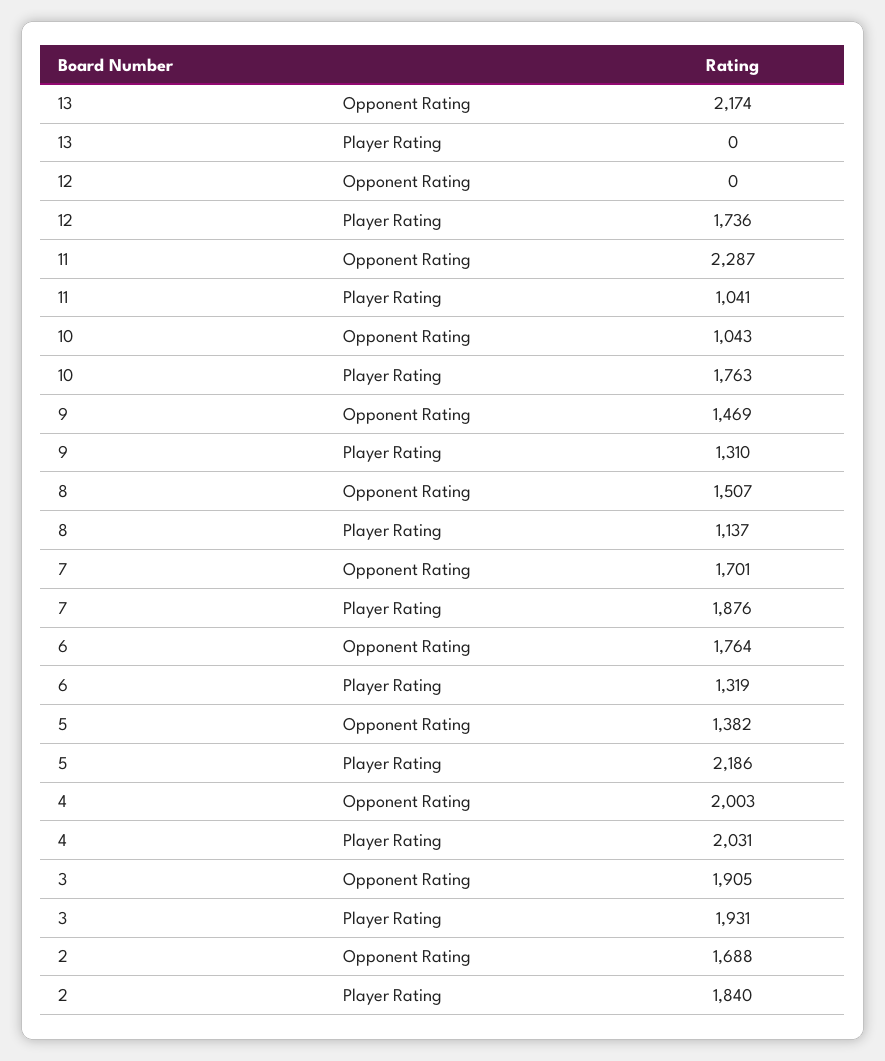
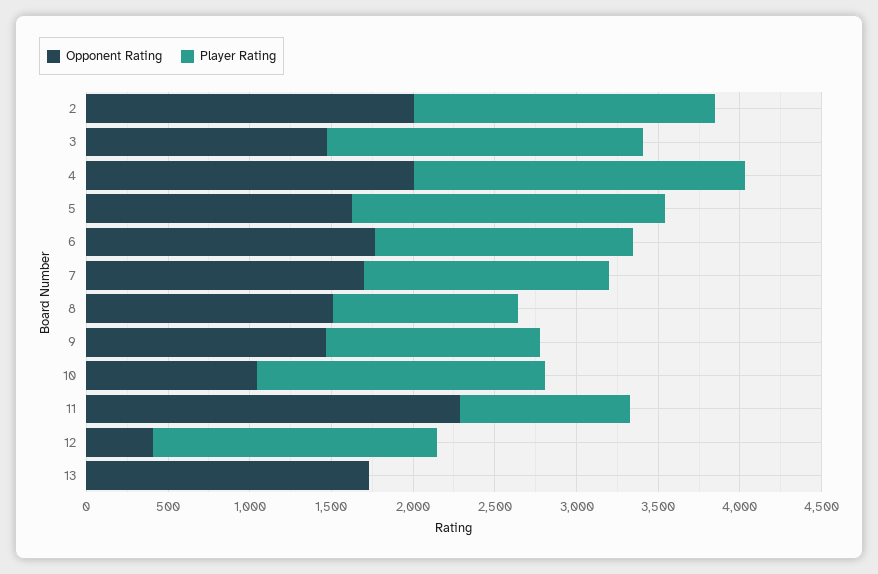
  {
    "Opponent Rating": {
-     "13": 2174,
+     "13": 1700,
-     "12": 0,
+     "12": 400,
      "11": 2287,
      "10": 1043,
      "9": 1469,
      "8": 1507,
      "7": 1701,
      "6": 1764,
-     "5": 1382,
+     "5": 1600,
      "4": 2003,
-     "3": 1905,
+     "3": 1500,
-     "2": 1688
+     "2": 2000
    },
    "Player Rating": {
      "13": 0,
      "12": 1736,
      "11": 1041,
      "10": 1763,
      "9": 1310,
      "8": 1137,
-     "7": 1876,
+     "7": 1500,
-     "6": 1319,
+     "6": 1600,
-     "5": 2186,
+     "5": 1900,
      "4": 2031,
      "3": 1931,
      "2": 1840
    }
  }

